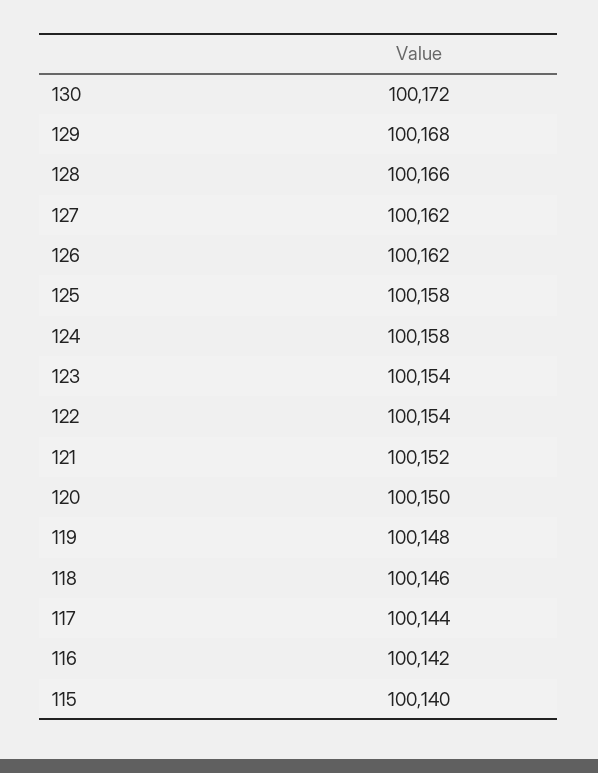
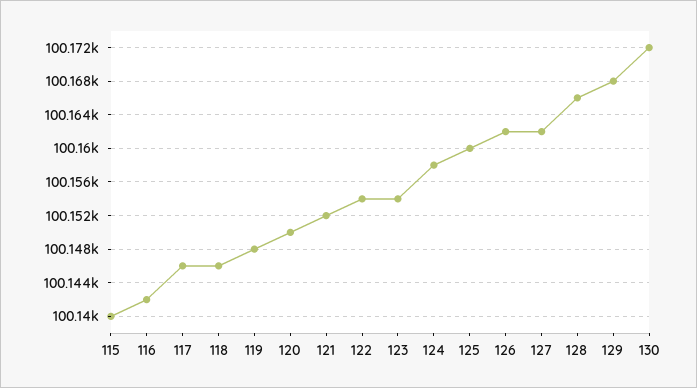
  {
    "130": 100172,
    "129": 100168,
    "128": 100166,
    "127": 100162,
    "126": 100162,
-   "125": 100158,
+   "125": 100160,
    "124": 100158,
    "123": 100154,
    "122": 100154,
    "121": 100152,
    "120": 100150,
    "119": 100148,
    "118": 100146,
-   "117": 100144,
+   "117": 100146,
    "116": 100142,
    "115": 100140
  }

